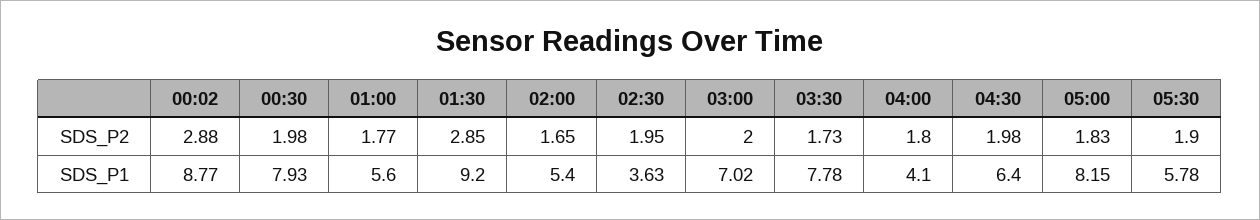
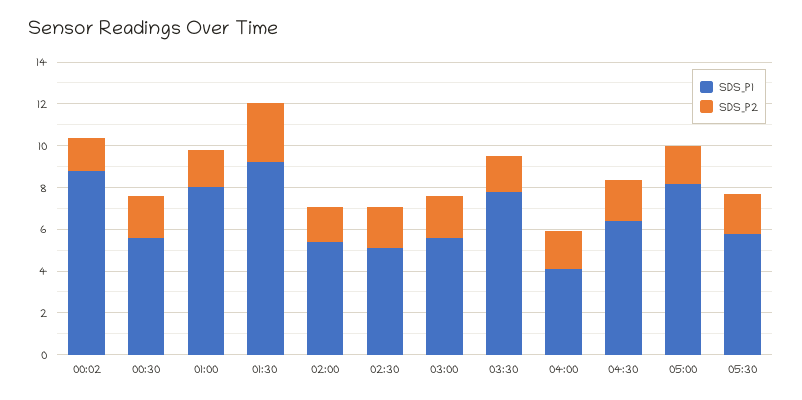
  {
    "SDS_P2": {
-     "00:02": 2.88,
+     "00:02": 1.5,
      "00:30": 1.98,
      "01:00": 1.77,
      "01:30": 2.85,
      "02:00": 1.65,
      "02:30": 1.95,
      "03:00": 2,
      "03:30": 1.73,
      "04:00": 1.8,
      "04:30": 1.98,
      "05:00": 1.83,
      "05:30": 1.9
    },
    "SDS_P1": {
      "00:02": 8.77,
-     "00:30": 7.93,
+     "00:30": 5.5,
-     "01:00": 5.6,
+     "01:00": 8,
      "01:30": 9.2,
      "02:00": 5.4,
-     "02:30": 3.63,
+     "02:30": 5,
-     "03:00": 7.02,
+     "03:00": 5.5,
      "03:30": 7.78,
      "04:00": 4.1,
      "04:30": 6.4,
      "05:00": 8.15,
      "05:30": 5.78
    }
  }

